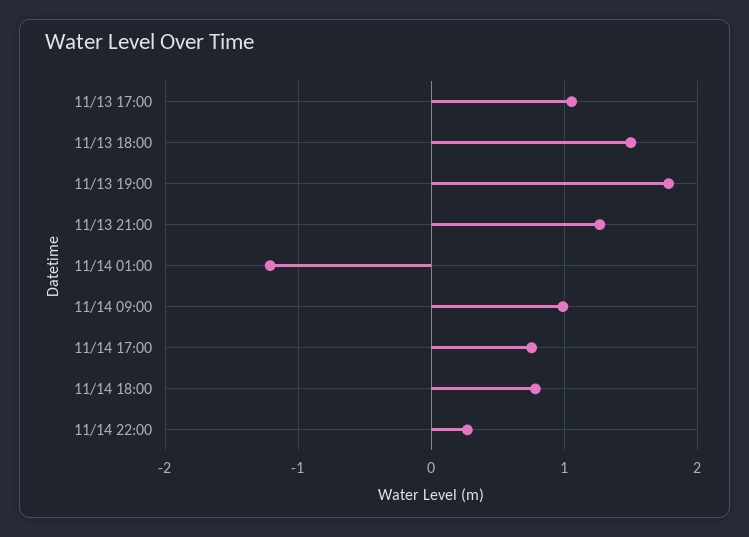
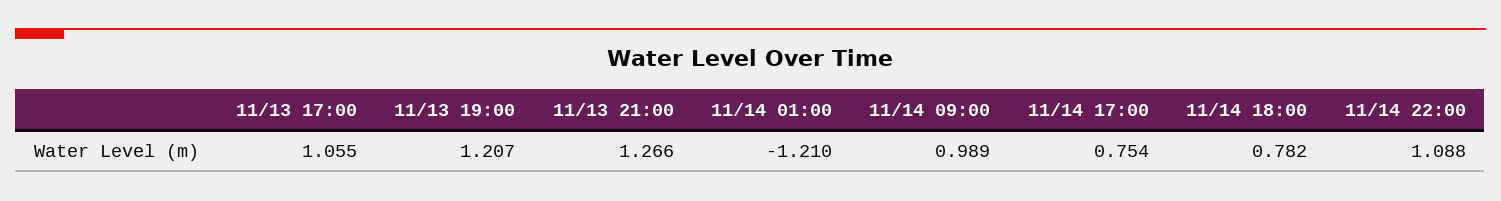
  {
    "11/13 17:00": 1.055,
-   "11/13 18:00": 1.5,
-   "11/13 19:00": 1.8,
+   "11/13 19:00": 1.207,
    "11/13 21:00": 1.266,
    "11/14 01:00": -1.21,
    "11/14 09:00": 0.989,
    "11/14 17:00": 0.754,
    "11/14 18:00": 0.782,
-   "11/14 22:00": 0.3
+   "11/14 22:00": 1.088
  }

